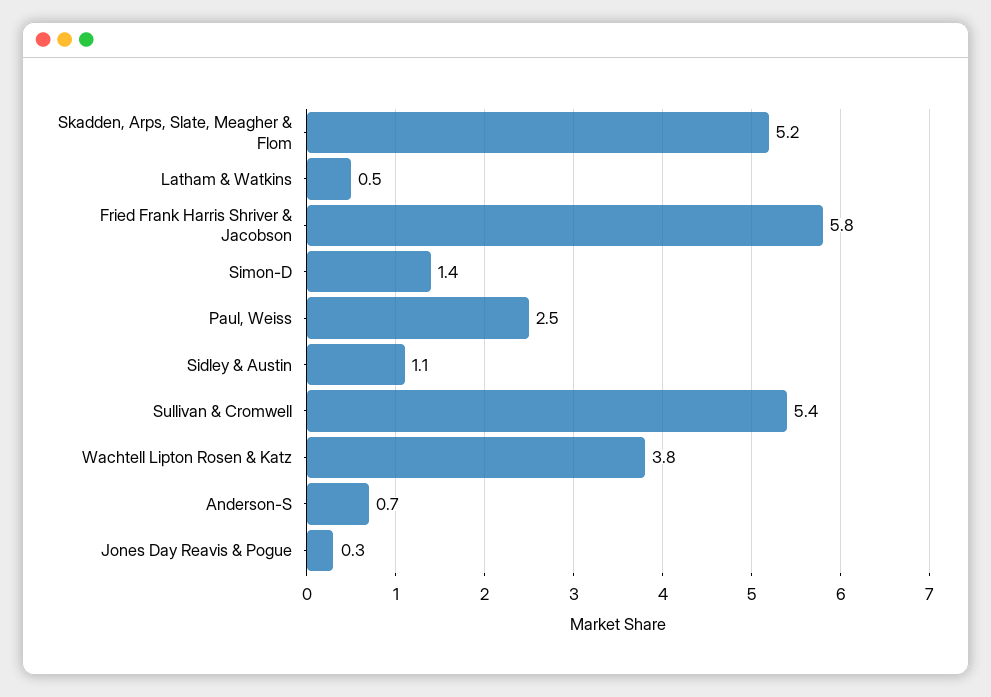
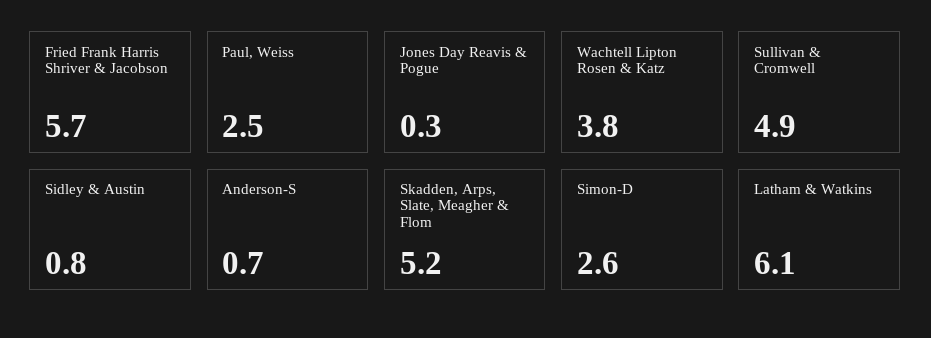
  {
    "Skadden, Arps, Slate, Meagher & Flom": 5.2,
-   "Latham & Watkins": 0.5,
+   "Latham & Watkins": 6.1,
-   "Fried Frank Harris Shriver & Jacobson": 5.8,
+   "Fried Frank Harris Shriver & Jacobson": 5.7,
-   "Simon-D": 1.4,
+   "Simon-D": 2.6,
    "Paul, Weiss": 2.5,
-   "Sidley & Austin": 1.1,
+   "Sidley & Austin": 0.8,
-   "Sullivan & Cromwell": 5.4,
+   "Sullivan & Cromwell": 4.9,
    "Wachtell Lipton Rosen & Katz": 3.8,
    "Anderson-S": 0.7,
    "Jones Day Reavis & Pogue": 0.3
  }

